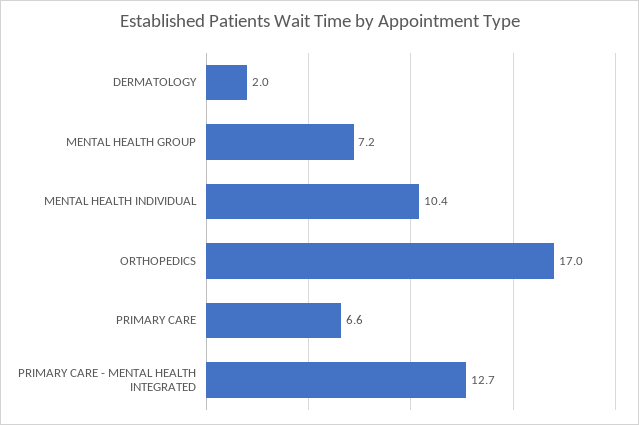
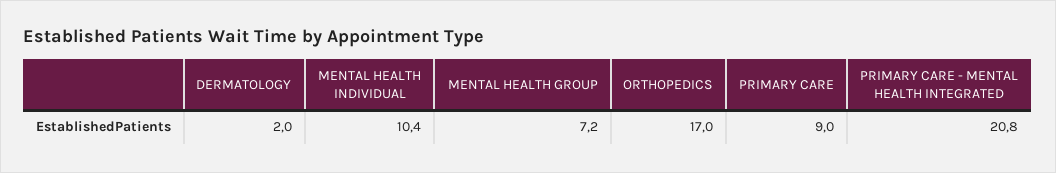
  {
    "DERMATOLOGY": 2,
    "MENTAL HEALTH GROUP": 7.2,
    "MENTAL HEALTH INDIVIDUAL": 10.4,
    "ORTHOPEDICS": 17,
-   "PRIMARY CARE": 6.6,
+   "PRIMARY CARE": 9,
-   "PRIMARY CARE - MENTAL HEALTH INTEGRATED": 12.7
+   "PRIMARY CARE - MENTAL HEALTH INTEGRATED": 20.8
  }

